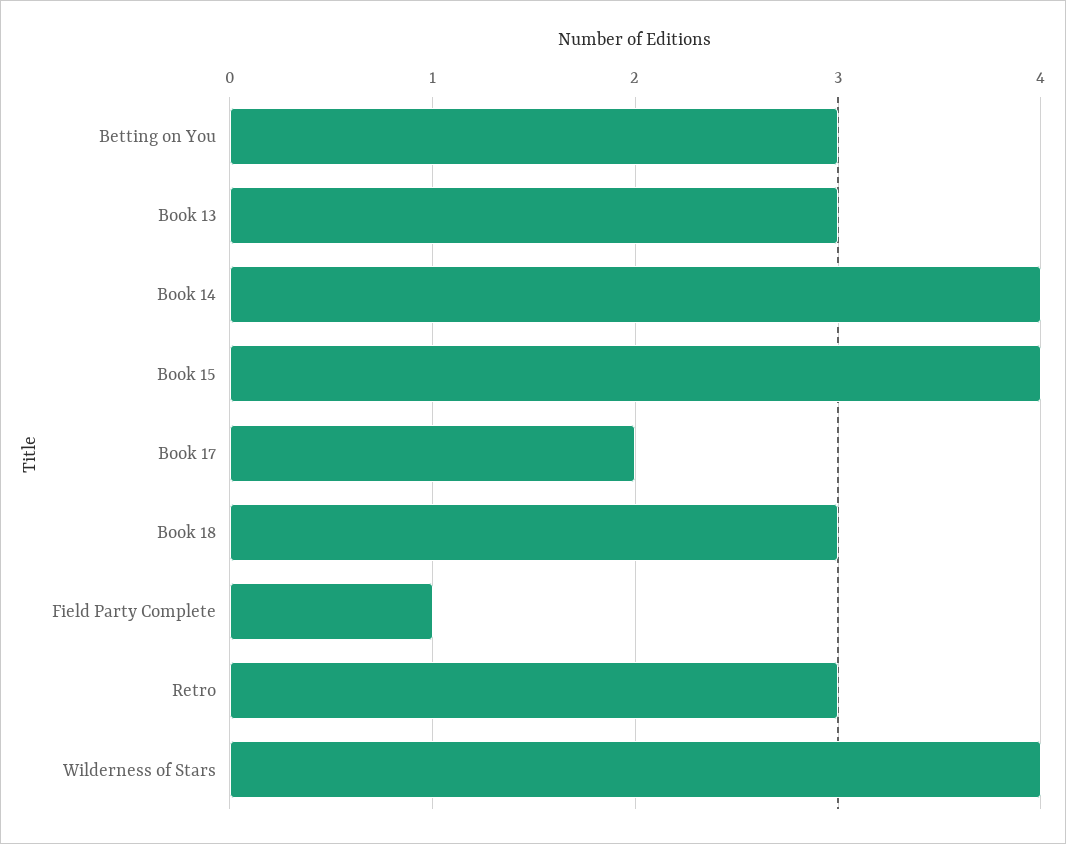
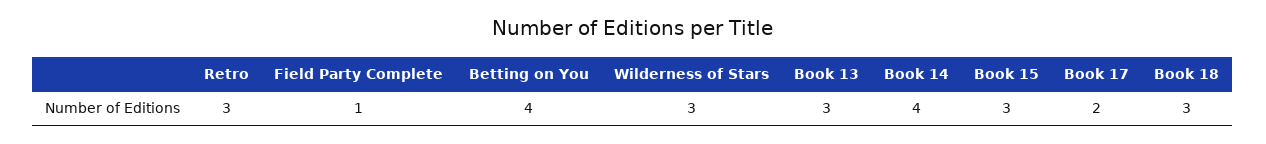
  {
-   "Betting on You": 3,
+   "Betting on You": 4,
    "Book 13": 3,
    "Book 14": 4,
-   "Book 15": 4,
+   "Book 15": 3,
    "Book 17": 2,
    "Book 18": 3,
    "Field Party Complete": 1,
    "Retro": 3,
-   "Wilderness of Stars": 4
+   "Wilderness of Stars": 3
  }

